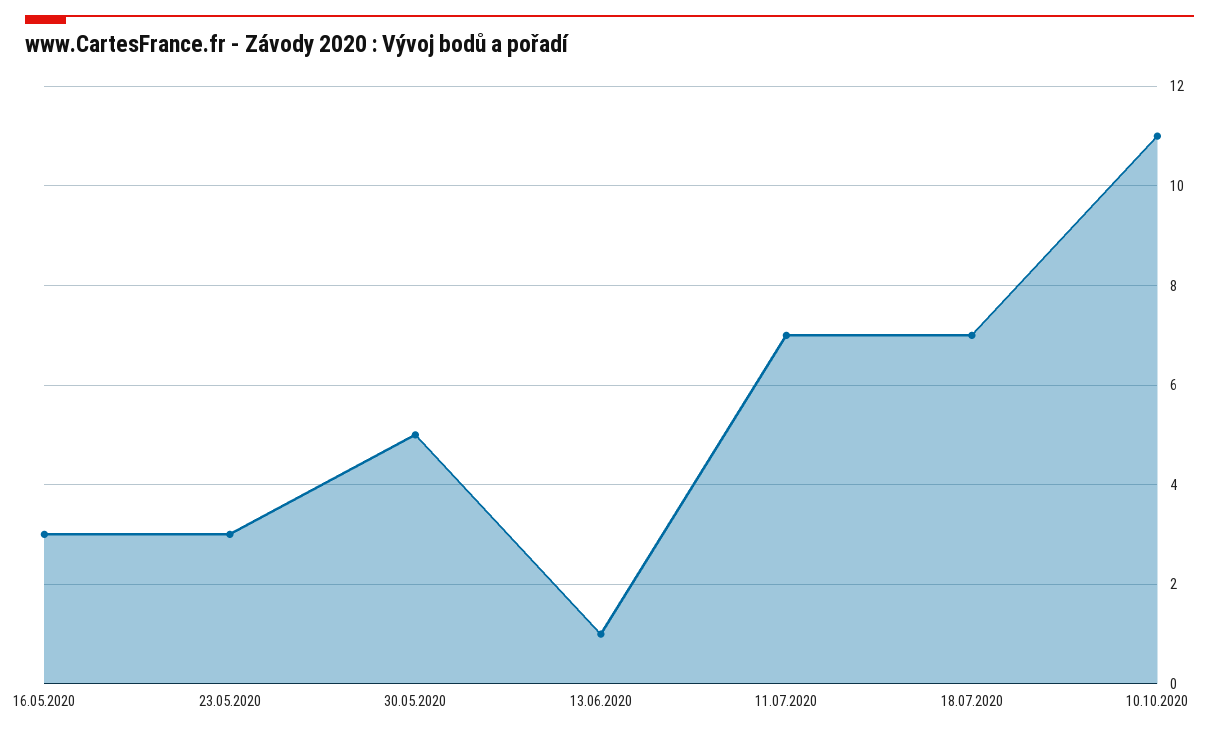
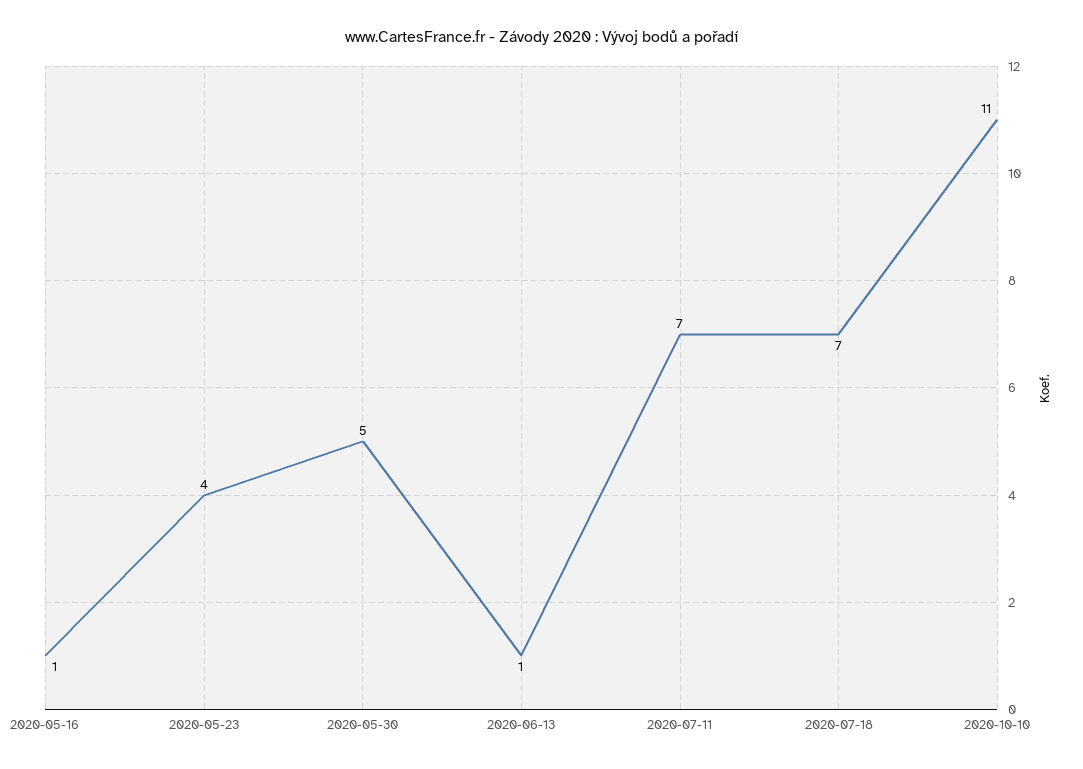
  {
-   "16.05.2020": 3,
+   "16.05.2020": 1,
-   "23.05.2020": 3,
+   "23.05.2020": 4,
    "30.05.2020": 5,
    "13.06.2020": 1,
    "11.07.2020": 7,
    "18.07.2020": 7,
    "10.10.2020": 11
  }

